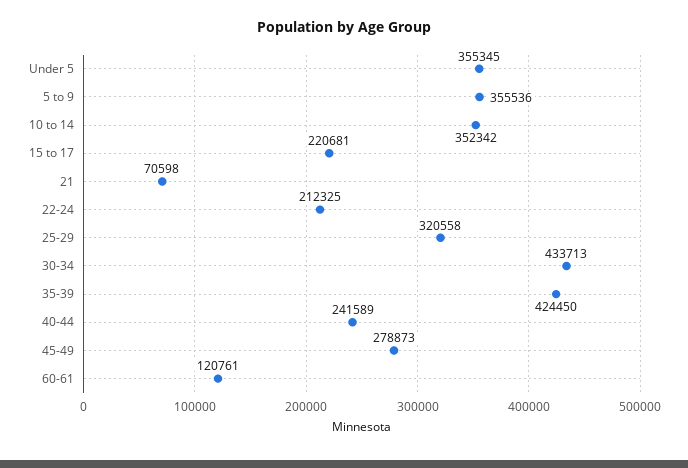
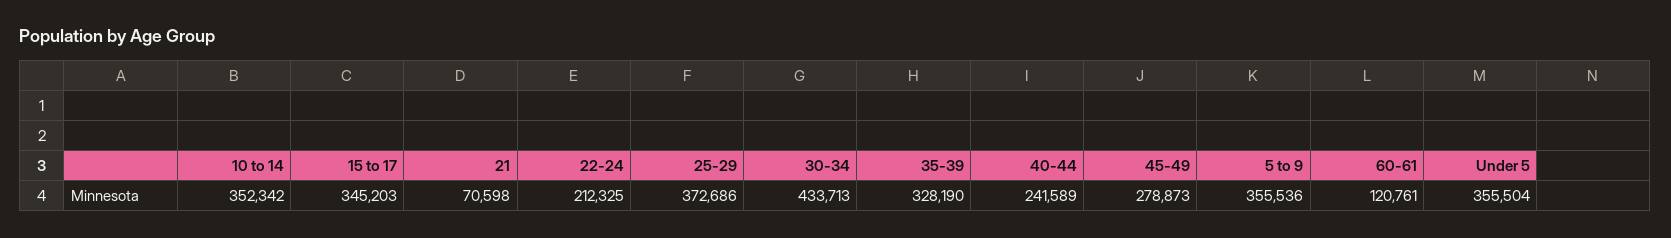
  {
-   "Under 5": 355345,
+   "Under 5": 355504,
    "5 to 9": 355536,
    "10 to 14": 352342,
-   "15 to 17": 220681,
+   "15 to 17": 345203,
    "21": 70598,
    "22-24": 212325,
-   "25-29": 320558,
+   "25-29": 372686,
    "30-34": 433713,
-   "35-39": 424450,
+   "35-39": 328190,
    "40-44": 241589,
    "45-49": 278873,
    "60-61": 120761
  }

